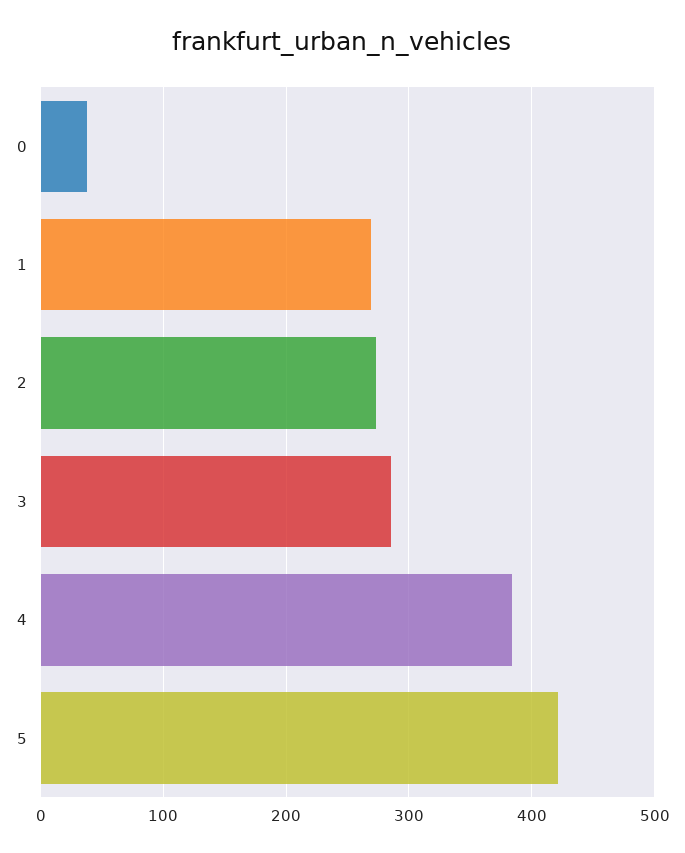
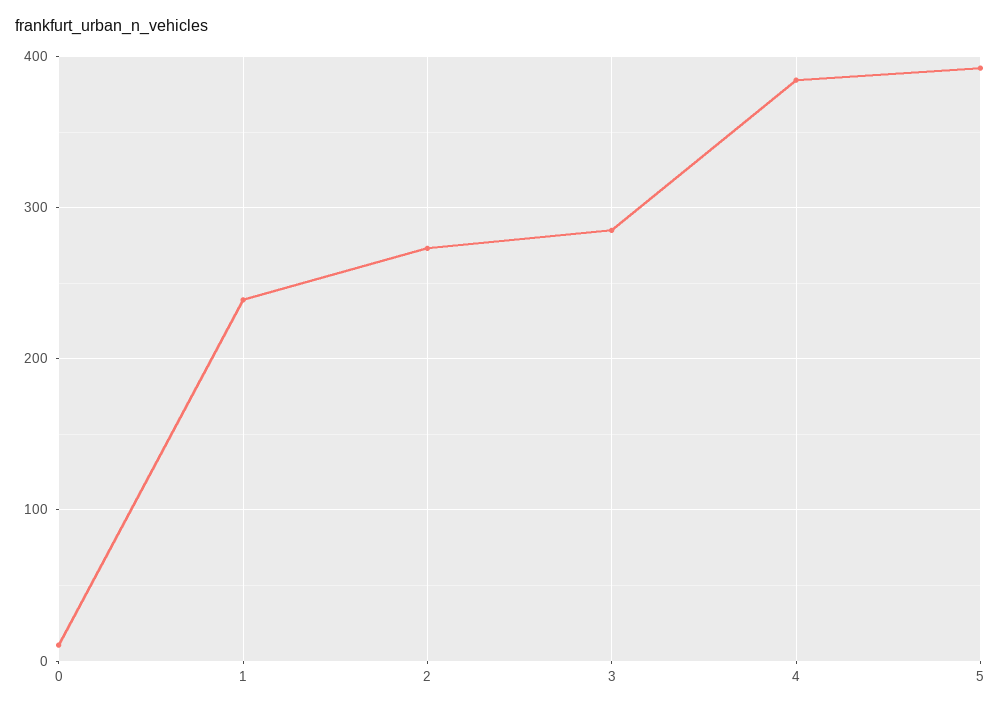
  {
-   "0": 40,
+   "0": 10,
-   "1": 270,
+   "1": 240,
    "2": 270,
    "3": 290,
    "4": 380,
-   "5": 420
+   "5": 390
  }

